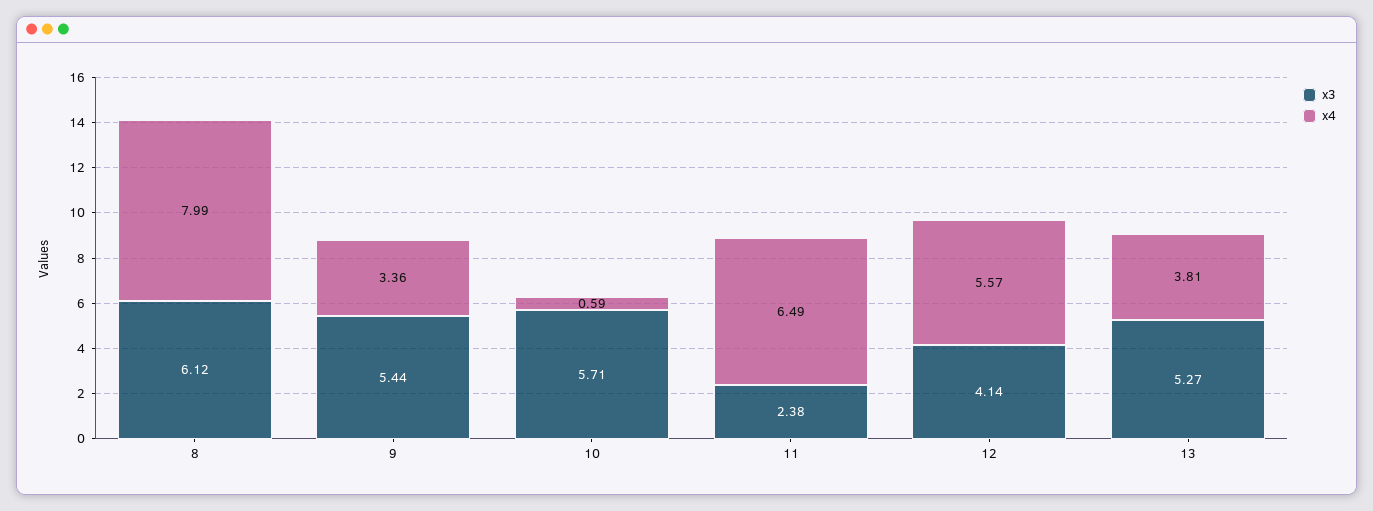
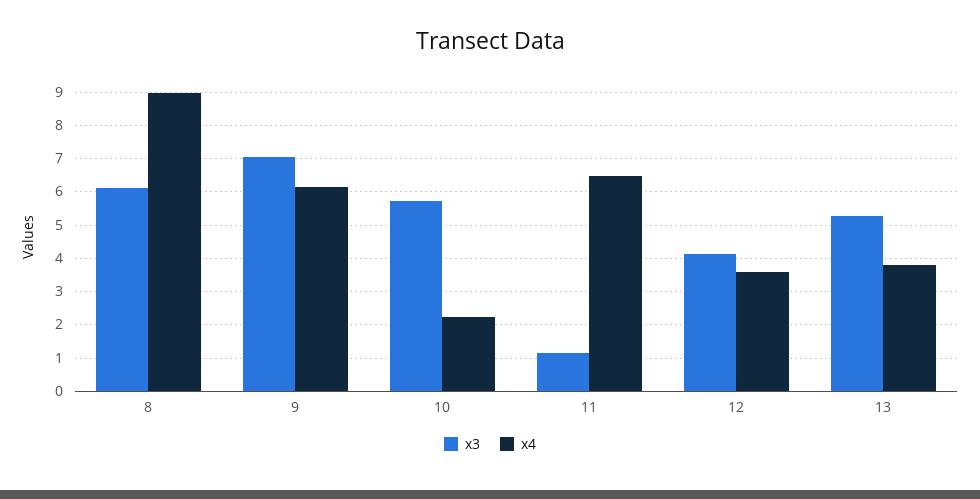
  {
    "x3": {
      "8": 6.12,
-     "9": 5.44,
+     "9": 7,
      "10": 5.71,
-     "11": 2.38,
+     "11": 1.2,
      "12": 4.14,
      "13": 5.27
    },
    "x4": {
-     "8": 7.99,
+     "8": 9,
-     "9": 3.36,
+     "9": 6.2,
-     "10": 0.59,
+     "10": 2.2,
      "11": 6.49,
-     "12": 5.57,
+     "12": 3.6,
      "13": 3.81
    }
  }

